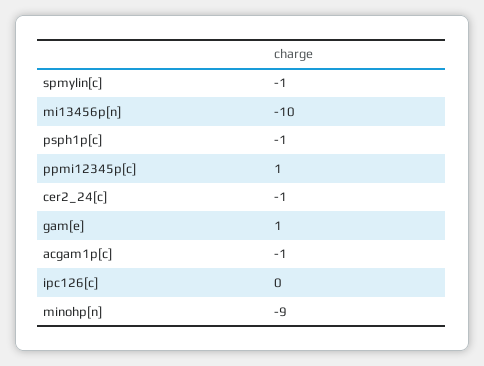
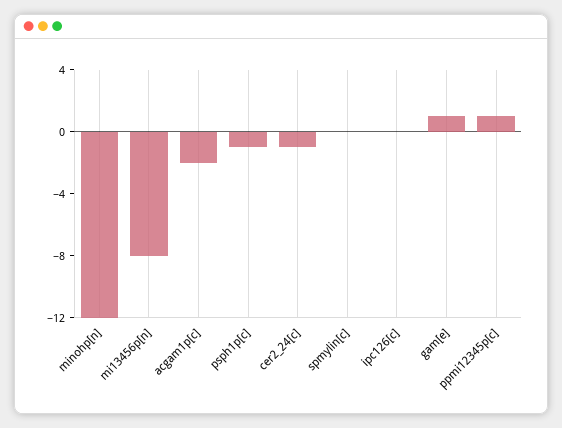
  {
-   "spmylin[c]": -1,
+   "spmylin[c]": 0,
-   "mi13456p[n]": -10,
+   "mi13456p[n]": -8,
    "psph1p[c]": -1,
    "ppmi12345p[c]": 1,
    "cer2_24[c]": -1,
    "gam[e]": 1,
-   "acgam1p[c]": -1,
+   "acgam1p[c]": -2,
    "ipc126[c]": 0,
-   "minohp[n]": -9
+   "minohp[n]": -12
  }

